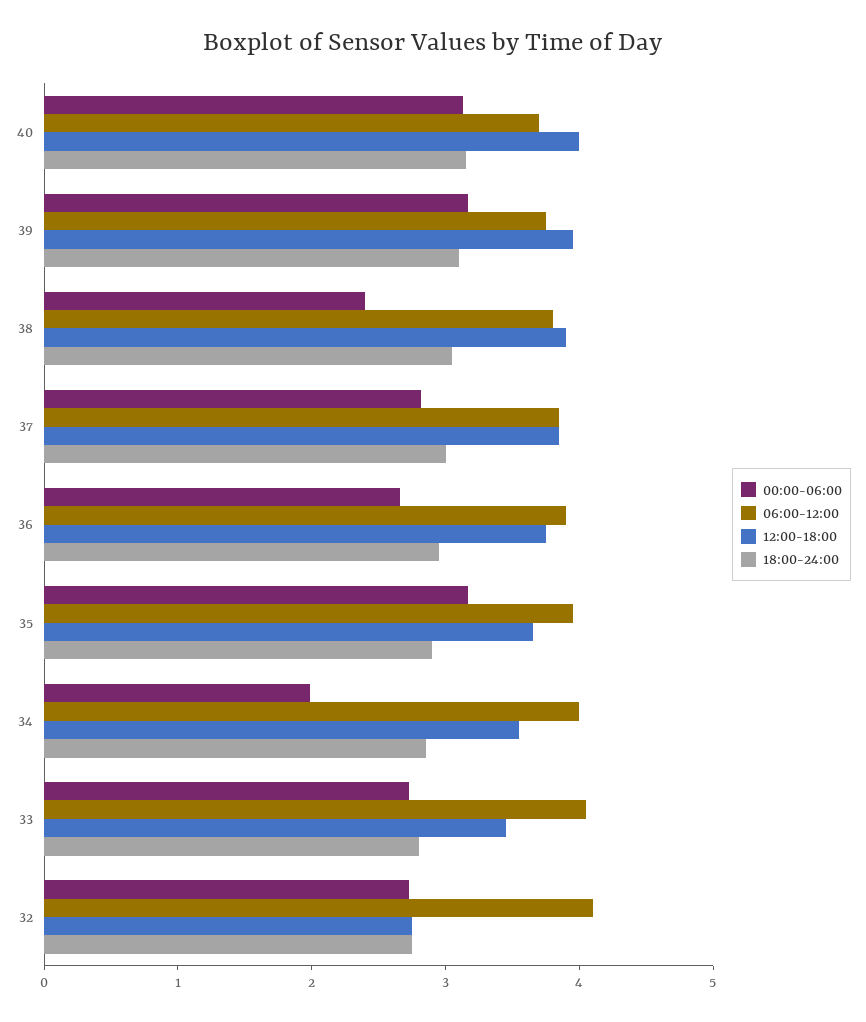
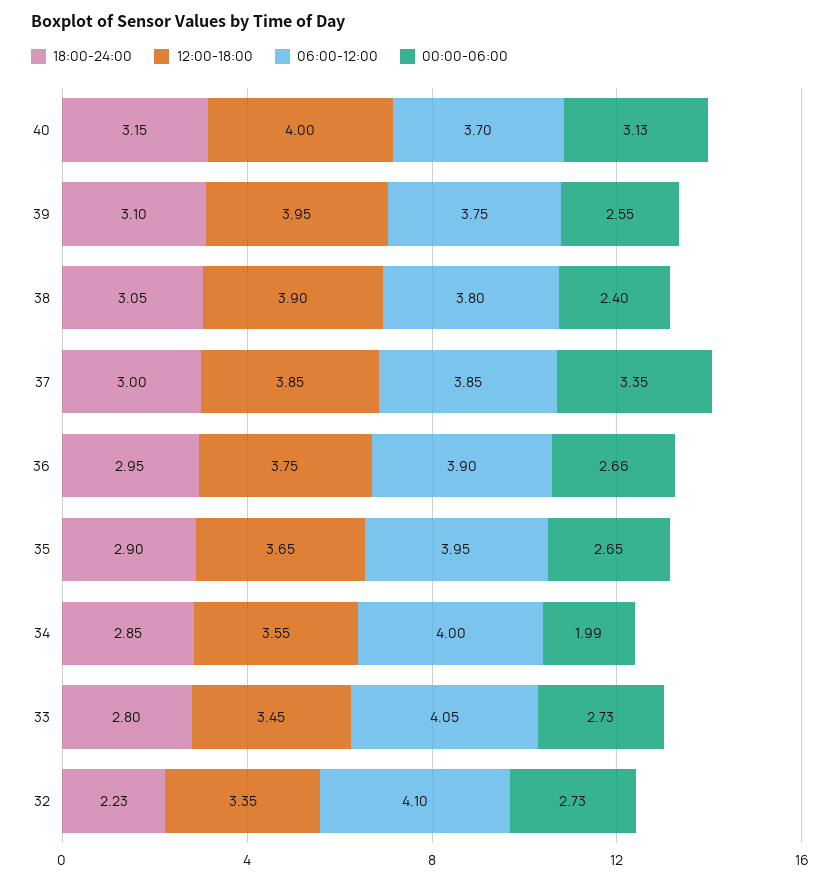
  {
    "00:00-06:00": {
      "40": 3.13,
-     "39": 3.2,
+     "39": 2.55,
      "38": 2.4,
-     "37": 2.8,
+     "37": 3.35,
      "36": 2.66,
-     "35": 3.2,
+     "35": 2.65,
      "34": 1.99,
      "33": 2.73,
      "32": 2.73
    },
    "06:00-12:00": {
      "40": 3.7,
      "39": 3.75,
      "38": 3.8,
      "37": 3.85,
      "36": 3.9,
      "35": 3.95,
      "34": 4,
      "33": 4.05,
      "32": 4.1
    },
    "12:00-18:00": {
      "40": 4,
      "39": 3.95,
      "38": 3.9,
      "37": 3.85,
      "36": 3.75,
      "35": 3.65,
      "34": 3.55,
      "33": 3.45,
-     "32": 2.8
+     "32": 3.35
    },
    "18:00-24:00": {
      "40": 3.15,
      "39": 3.1,
      "38": 3.05,
      "37": 3,
      "36": 2.95,
      "35": 2.9,
      "34": 2.85,
      "33": 2.8,
-     "32": 2.8
+     "32": 2.23
    }
  }

